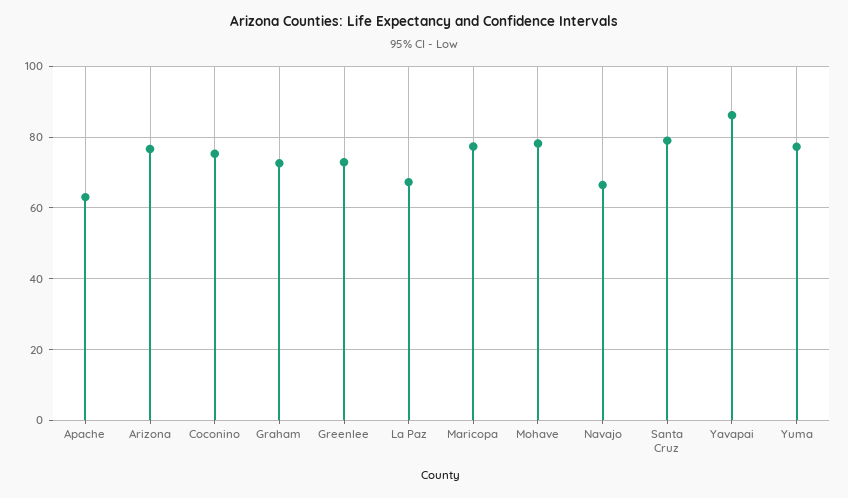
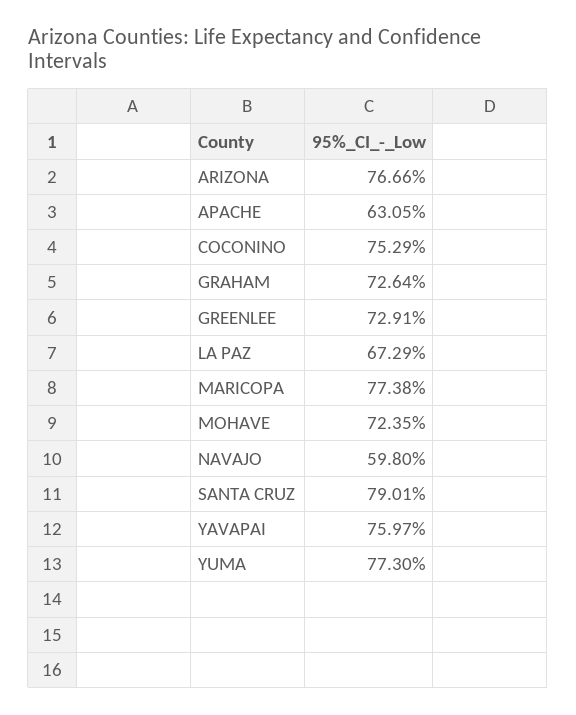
  {
    "Apache": 63.05,
    "Arizona": 76.66,
    "Coconino": 75.29,
    "Graham": 72.64,
    "Greenlee": 72.91,
    "La Paz": 67.29,
    "Maricopa": 77.38,
-   "Mohave": 78,
+   "Mohave": 72.35,
-   "Navajo": 66,
+   "Navajo": 59.8,
    "Santa Cruz": 79.01,
-   "Yavapai": 86,
+   "Yavapai": 75.97,
    "Yuma": 77.3
  }

